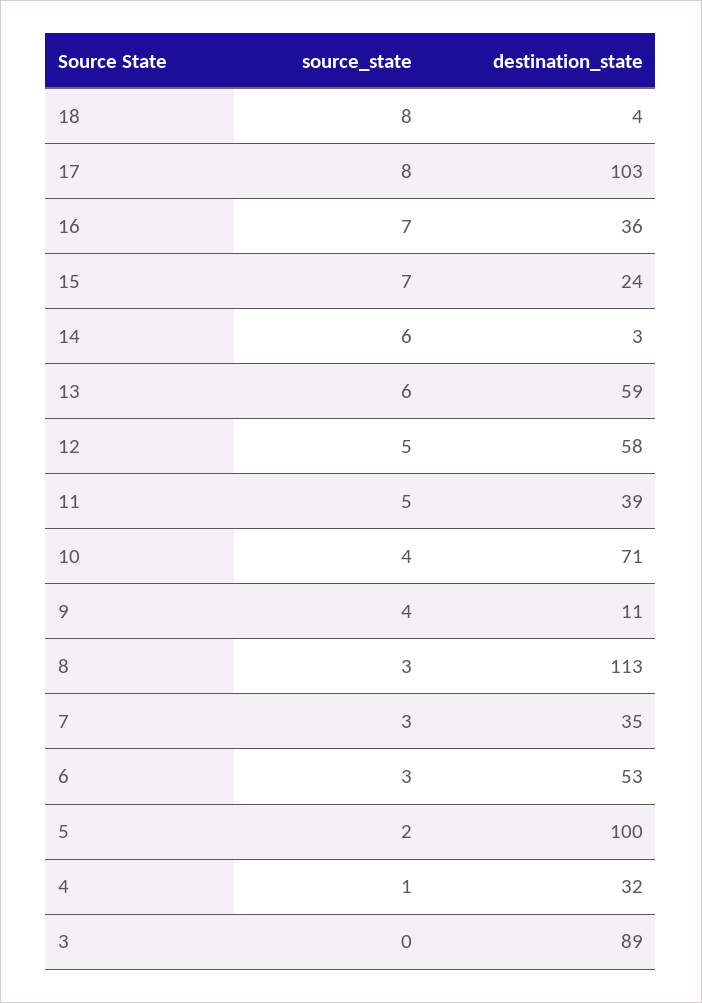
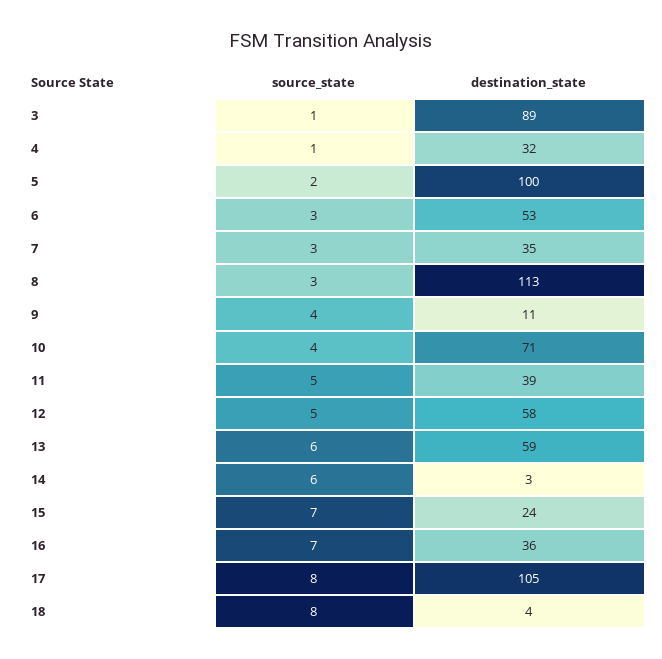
  {
    "source_state": {
      "18": 8,
      "17": 8,
      "16": 7,
      "15": 7,
      "14": 6,
      "13": 6,
      "12": 5,
      "11": 5,
      "10": 4,
      "9": 4,
      "8": 3,
      "7": 3,
      "6": 3,
      "5": 2,
      "4": 1,
-     "3": 0
+     "3": 1
    },
    "destination_state": {
      "18": 4,
-     "17": 103,
+     "17": 105,
      "16": 36,
      "15": 24,
      "14": 3,
      "13": 59,
      "12": 58,
      "11": 39,
      "10": 71,
      "9": 11,
      "8": 113,
      "7": 35,
      "6": 53,
      "5": 100,
      "4": 32,
      "3": 89
    }
  }

